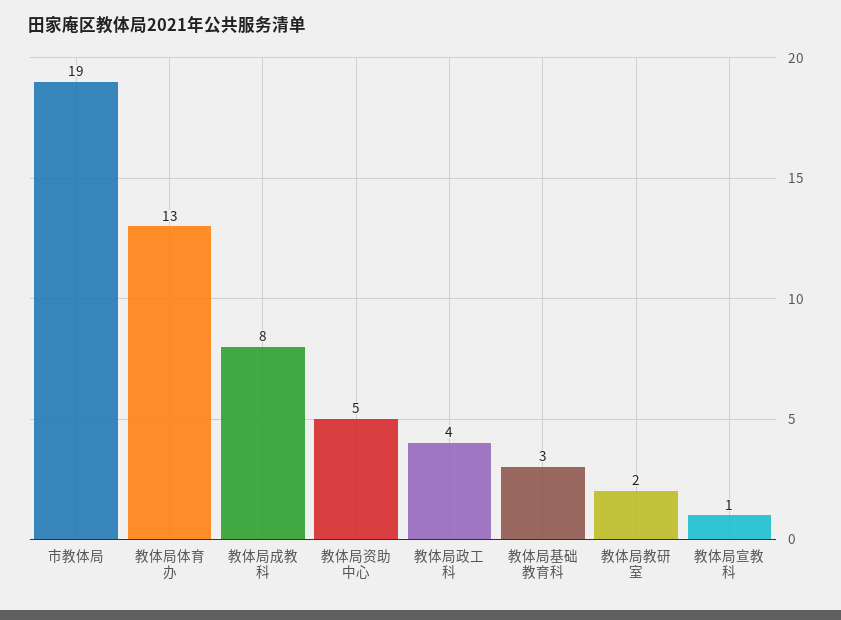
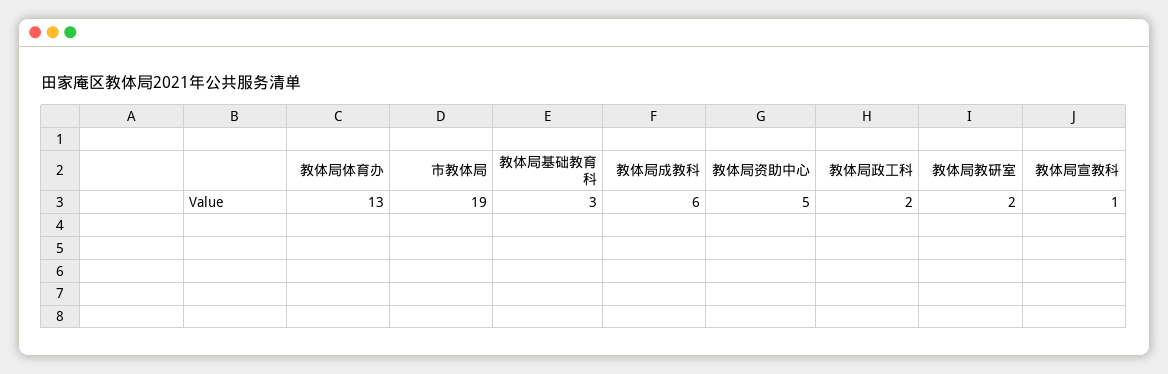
  {
    "市教体局": 19,
    "教体局体育办": 13,
-   "教体局成教科": 8,
+   "教体局成教科": 6,
    "教体局资助中心": 5,
-   "教体局政工科": 4,
+   "教体局政工科": 2,
    "教体局基础教育科": 3,
    "教体局教研室": 2,
    "教体局宣教科": 1
  }

